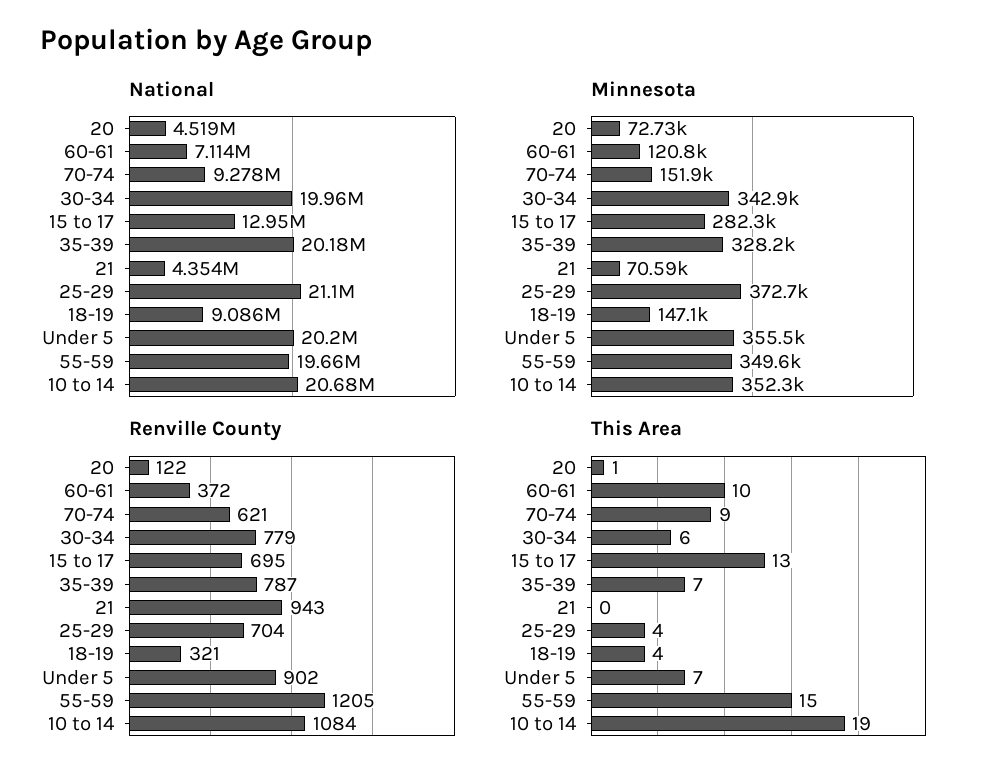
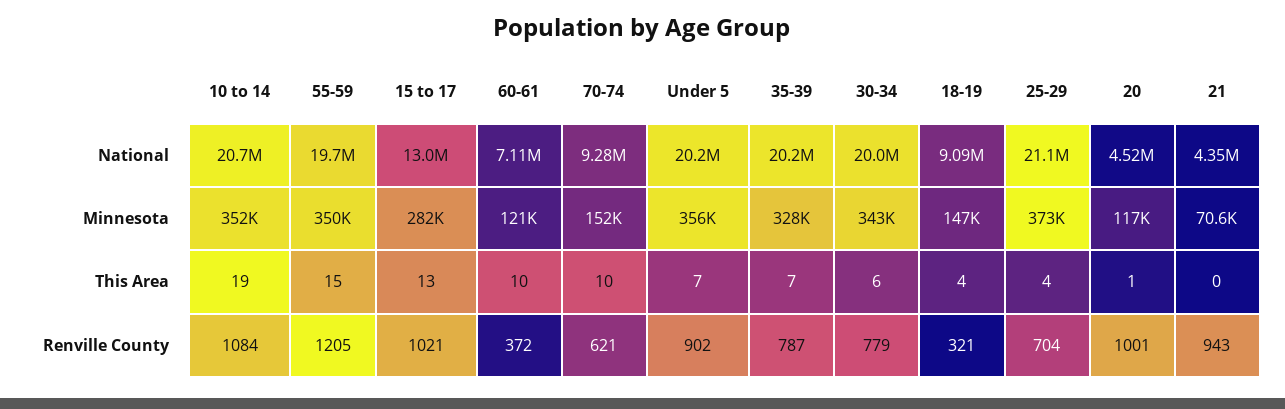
  {
    "National": {
      "20": 4519000,
      "60-61": 7114000,
      "70-74": 9278000,
      "30-34": 19960000,
      "15 to 17": 12950000,
      "35-39": 20180000,
      "21": 4354000,
      "25-29": 21100000,
      "18-19": 9086000,
      "Under 5": 20200000,
      "55-59": 19660000,
      "10 to 14": 20680000
    },
    "Minnesota": {
-     "20": 72730,
+     "20": 117000,
      "60-61": 120800,
      "70-74": 151900,
      "30-34": 342900,
      "15 to 17": 282300,
      "35-39": 328200,
      "21": 70590,
      "25-29": 372700,
      "18-19": 147100,
      "Under 5": 355500,
      "55-59": 349600,
      "10 to 14": 352300
    },
    "Renville County": {
-     "20": 122,
+     "20": 1001,
      "60-61": 372,
      "70-74": 621,
      "30-34": 779,
-     "15 to 17": 695,
+     "15 to 17": 1021,
      "35-39": 787,
      "21": 943,
      "25-29": 704,
      "18-19": 321,
      "Under 5": 902,
      "55-59": 1205,
      "10 to 14": 1084
    },
    "This Area": {
      "20": 1,
      "60-61": 10,
-     "70-74": 9,
+     "70-74": 10,
      "30-34": 6,
      "15 to 17": 13,
      "35-39": 7,
      "21": 0,
      "25-29": 4,
      "18-19": 4,
      "Under 5": 7,
      "55-59": 15,
      "10 to 14": 19
    }
  }

